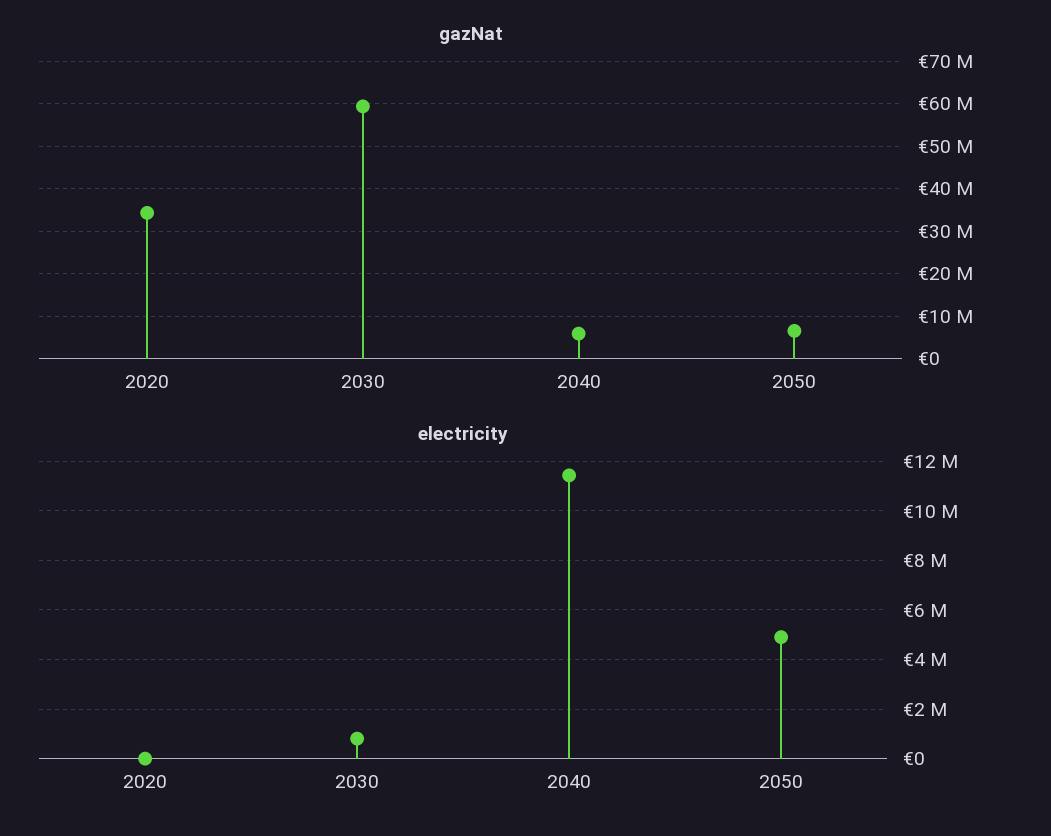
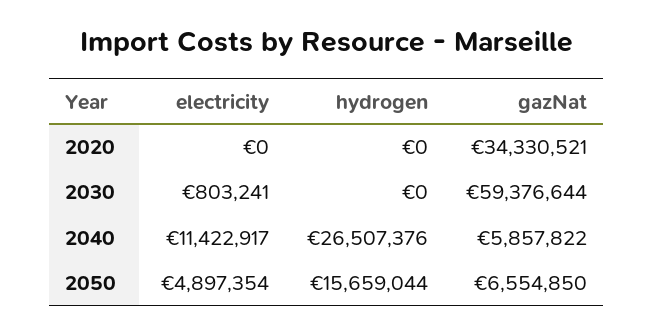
  {
    "gazNat": {
      "2020": 34330521,
      "2030": 59376644,
      "2040": 5857822,
      "2050": 6554850
    },
    "electricity": {
      "2020": 0,
      "2030": 803241,
      "2040": 11422917,
      "2050": 4897354
-   }
+   },
+   "hydrogen": {
+     "2020": 0,
+     "2030": 0,
+     "2040": 26507376,
+     "2050": 15659044
+   }
  }

